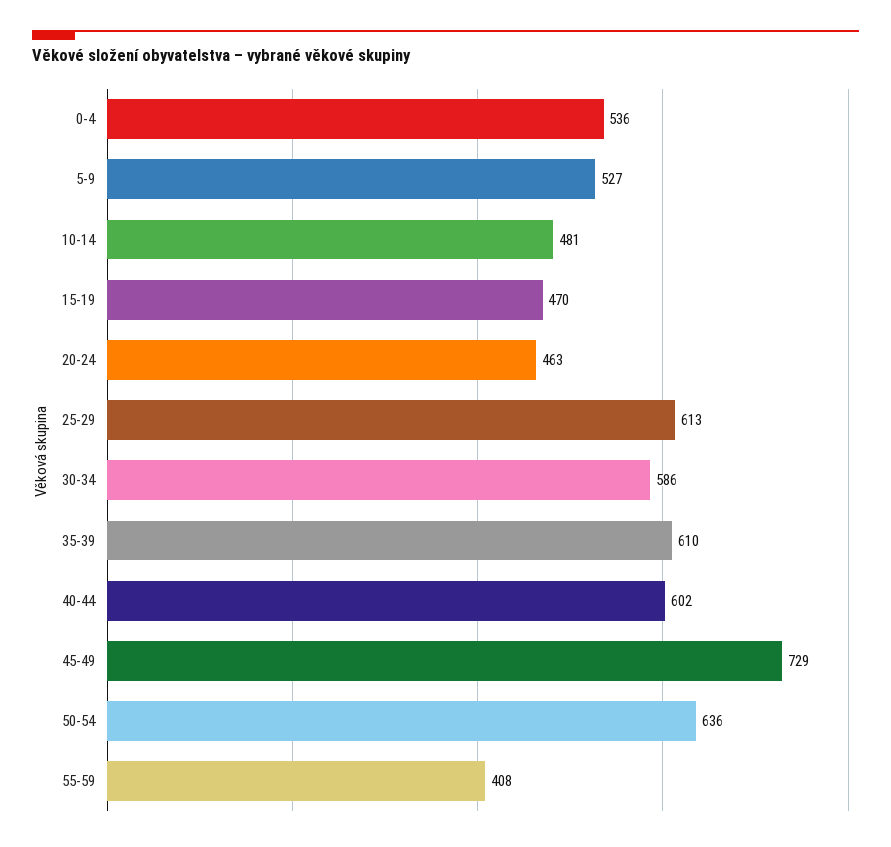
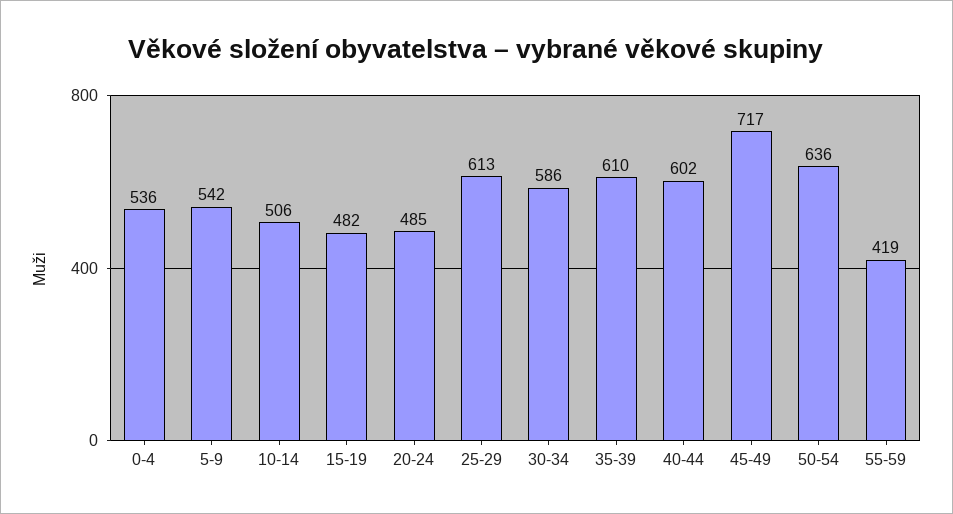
  {
    "0-4": 536,
-   "5-9": 527,
+   "5-9": 542,
-   "10-14": 481,
+   "10-14": 506,
-   "15-19": 470,
+   "15-19": 482,
-   "20-24": 463,
+   "20-24": 485,
    "25-29": 613,
    "30-34": 586,
    "35-39": 610,
    "40-44": 602,
-   "45-49": 729,
+   "45-49": 717,
    "50-54": 636,
-   "55-59": 408
+   "55-59": 419
  }

